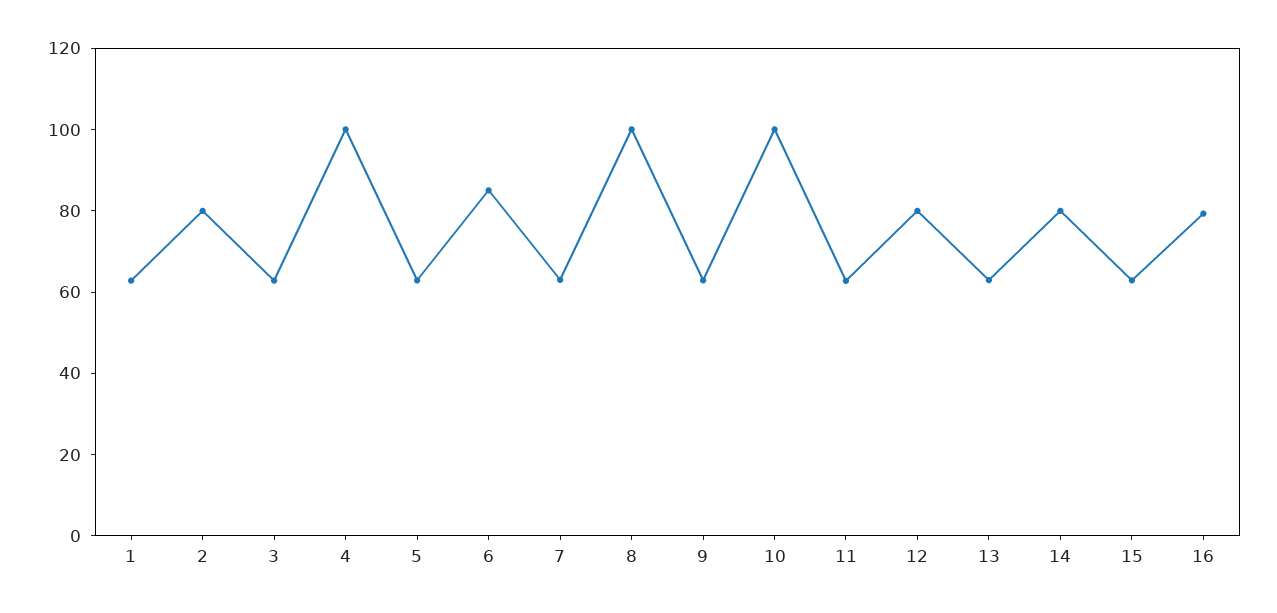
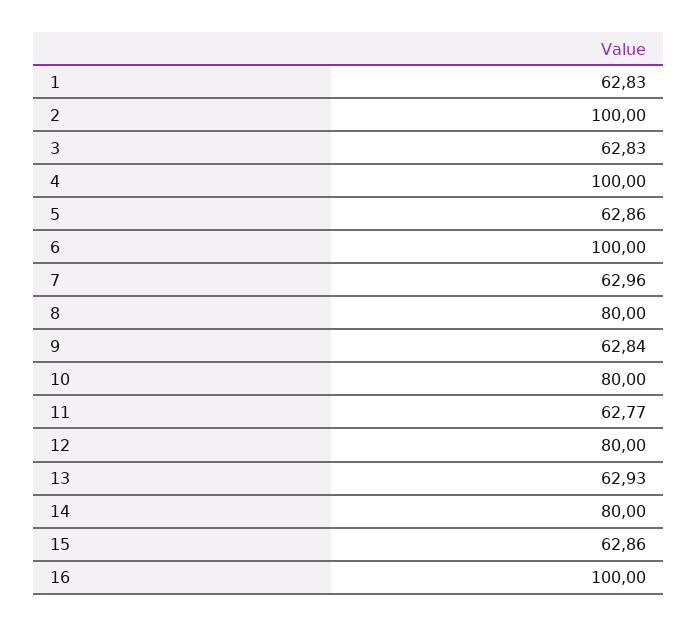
  {
    "1": 62.83,
-   "2": 80,
+   "2": 100,
    "3": 62.83,
    "4": 100,
    "5": 62.86,
-   "6": 85,
+   "6": 100,
    "7": 62.96,
-   "8": 100,
+   "8": 80,
    "9": 62.84,
-   "10": 100,
+   "10": 80,
    "11": 62.77,
    "12": 80,
    "13": 62.93,
    "14": 80,
    "15": 62.86,
-   "16": 80
+   "16": 100
  }

